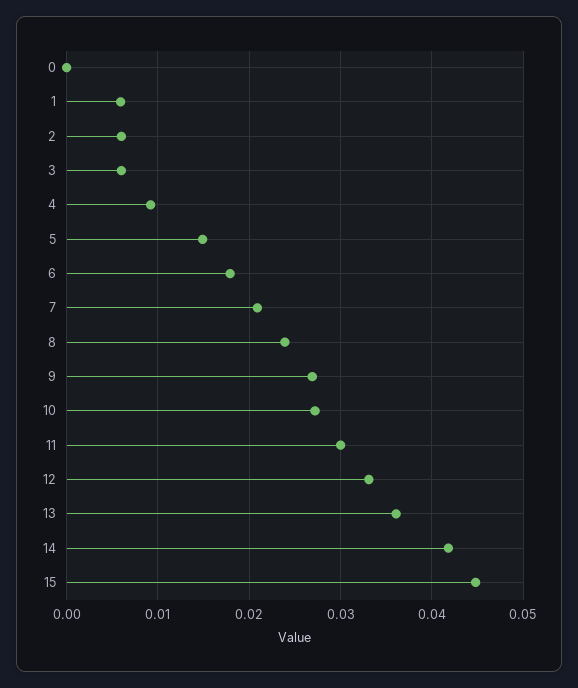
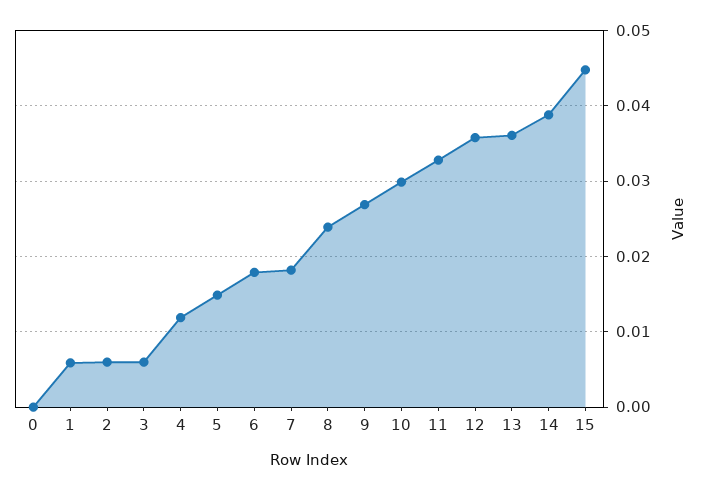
  {
    "0": 0,
    "1": 0.006,
    "2": 0.006,
    "3": 0.006,
-   "4": 0.009,
+   "4": 0.012,
    "5": 0.015,
    "6": 0.018,
-   "7": 0.021,
+   "7": 0.018,
    "8": 0.024,
    "9": 0.027,
-   "10": 0.027,
+   "10": 0.03,
-   "11": 0.03,
+   "11": 0.033,
-   "12": 0.033,
+   "12": 0.036,
    "13": 0.036,
-   "14": 0.042,
+   "14": 0.039,
    "15": 0.045
  }

